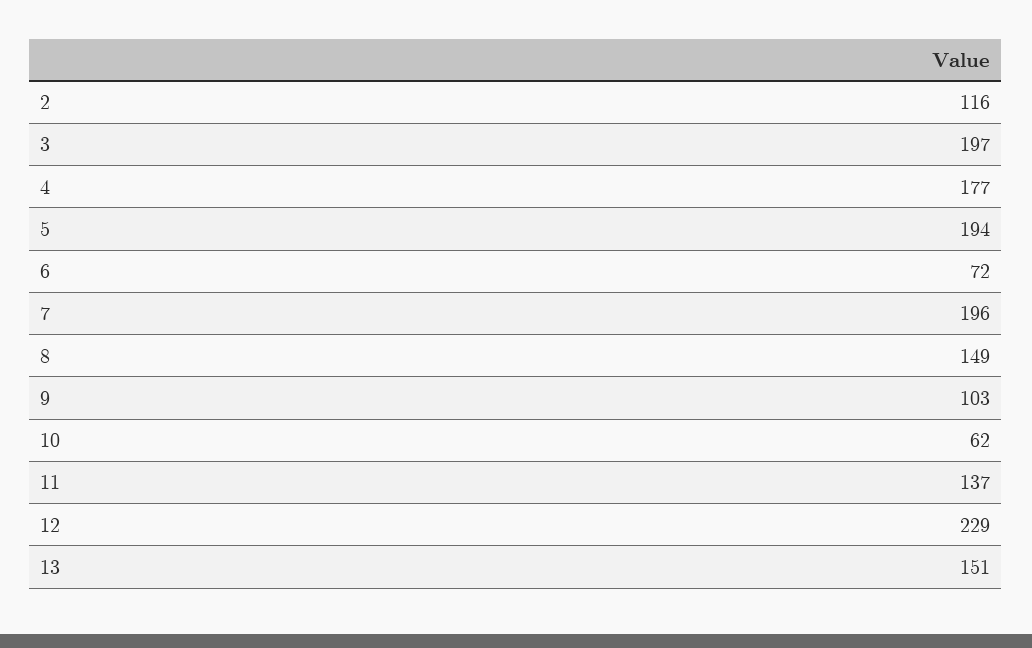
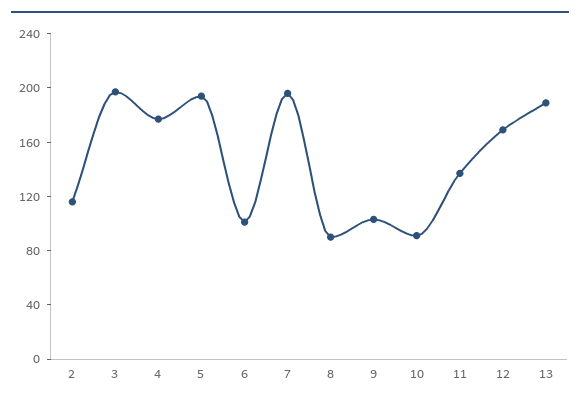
  {
    "2": 116,
    "3": 197,
    "4": 177,
    "5": 194,
-   "6": 72,
+   "6": 100,
    "7": 196,
-   "8": 149,
+   "8": 90,
    "9": 103,
-   "10": 62,
+   "10": 90,
    "11": 137,
-   "12": 229,
+   "12": 170,
-   "13": 151
+   "13": 190
  }

